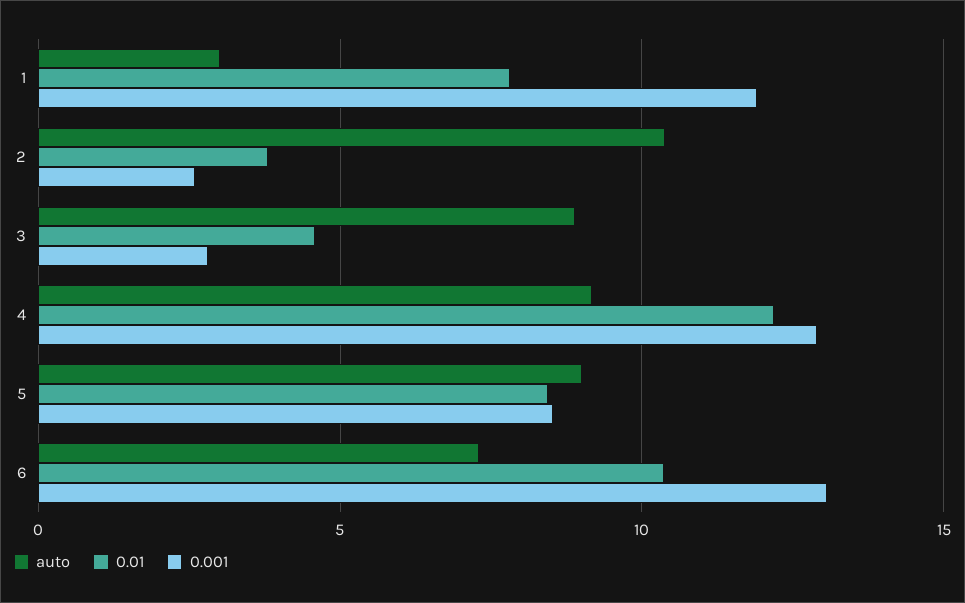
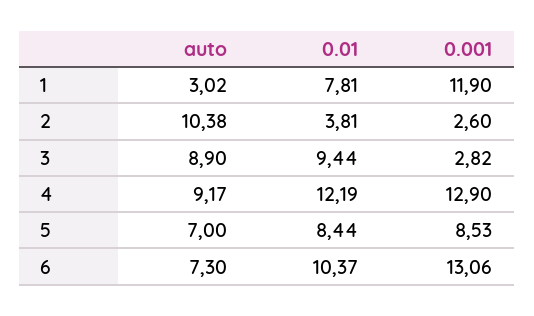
  {
    "auto": {
      "1": 3.02,
      "2": 10.38,
      "3": 8.9,
      "4": 9.17,
-     "5": 9,
+     "5": 7,
      "6": 7.3
    },
    "0.01": {
      "1": 7.81,
      "2": 3.81,
-     "3": 4.5,
+     "3": 9.44,
      "4": 12.19,
      "5": 8.44,
      "6": 10.37
    },
    "0.001": {
      "1": 11.9,
      "2": 2.6,
      "3": 2.82,
      "4": 12.9,
      "5": 8.53,
      "6": 13.06
    }
  }

